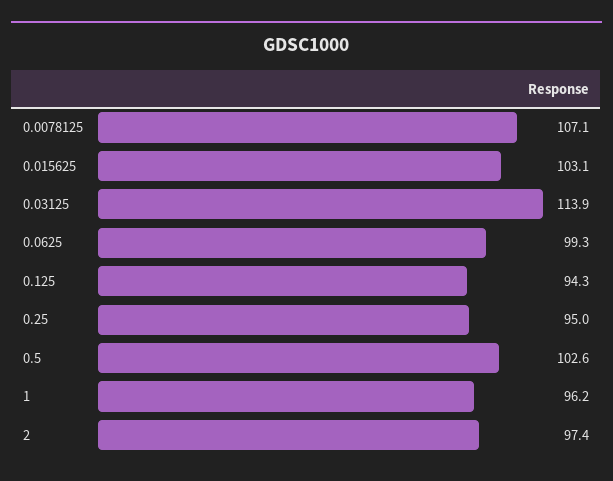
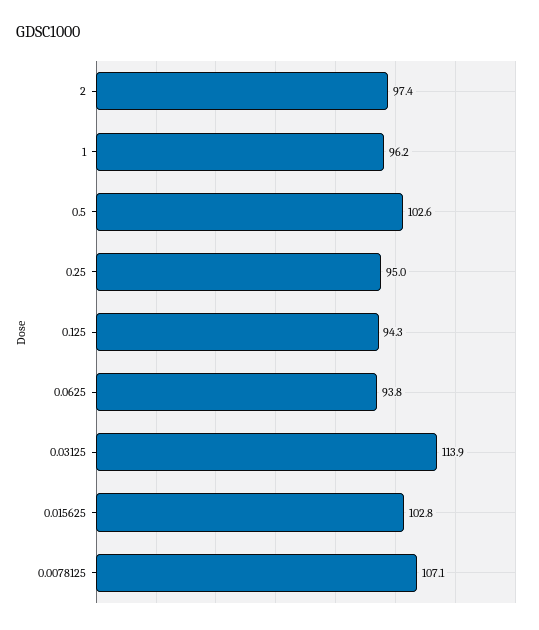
  {
    "0.0078125": 107.1,
-   "0.015625": 103.1,
+   "0.015625": 102.8,
    "0.03125": 113.9,
-   "0.0625": 99.3,
+   "0.0625": 93.8,
    "0.125": 94.3,
    "0.25": 95,
    "0.5": 102.6,
    "1": 96.2,
    "2": 97.4
  }

